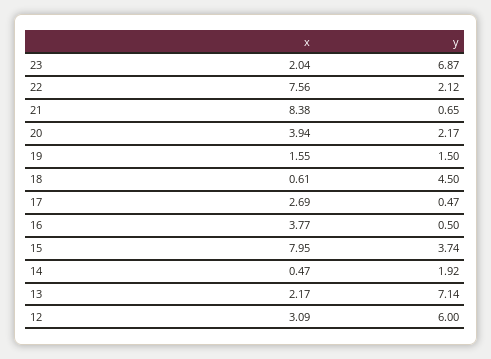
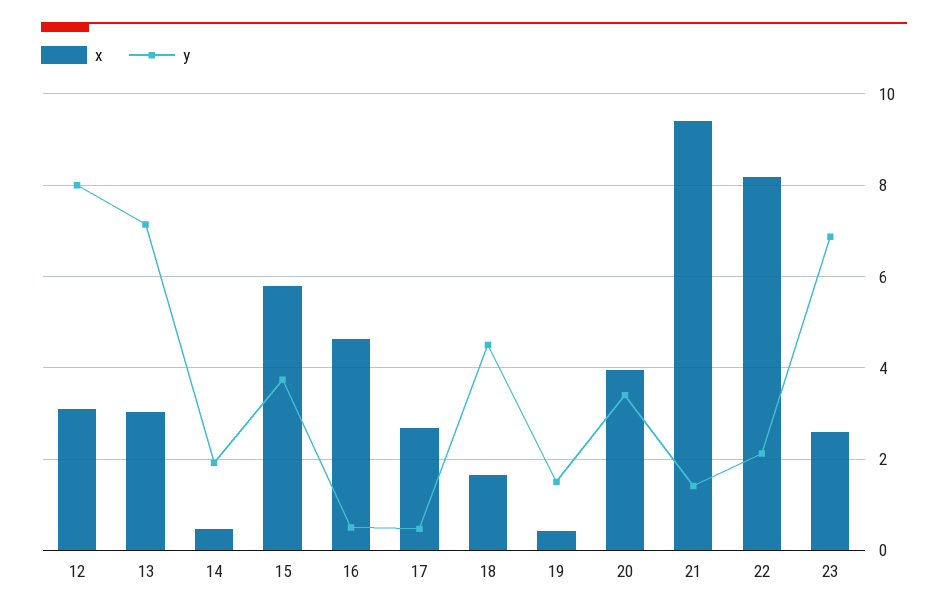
  {
    "x": {
-     "23": 2.04,
+     "23": 2.6,
-     "22": 7.56,
+     "22": 8.2,
-     "21": 8.38,
+     "21": 9.4,
      "20": 3.94,
-     "19": 1.55,
+     "19": 0.4,
-     "18": 0.61,
+     "18": 1.6,
      "17": 2.69,
-     "16": 3.77,
+     "16": 4.6,
-     "15": 7.95,
+     "15": 5.8,
      "14": 0.47,
-     "13": 2.17,
+     "13": 3,
      "12": 3.09
    },
    "y": {
      "23": 6.87,
      "22": 2.12,
-     "21": 0.65,
+     "21": 1.4,
-     "20": 2.17,
+     "20": 3.4,
      "19": 1.5,
      "18": 4.5,
      "17": 0.47,
      "16": 0.5,
      "15": 3.74,
      "14": 1.92,
      "13": 7.14,
-     "12": 6
+     "12": 8
    }
  }

